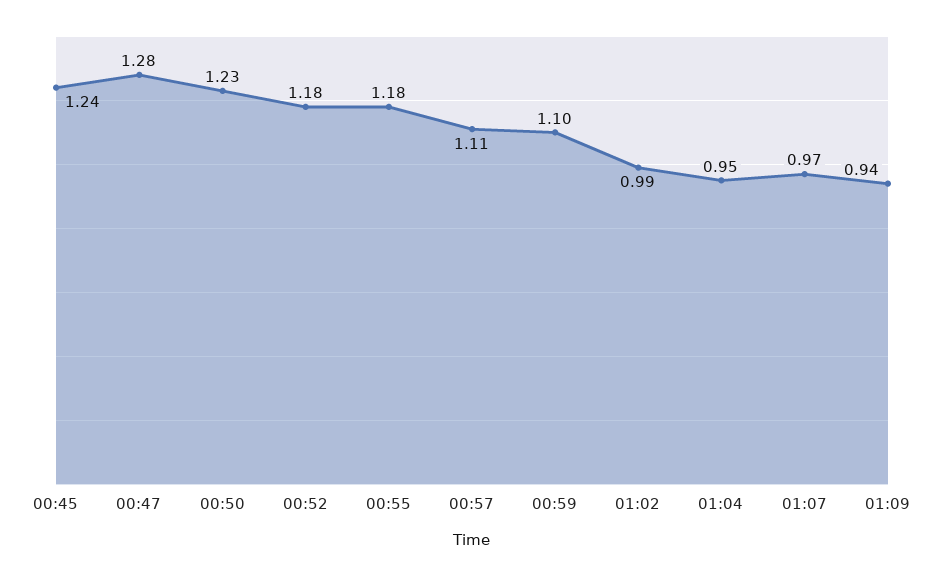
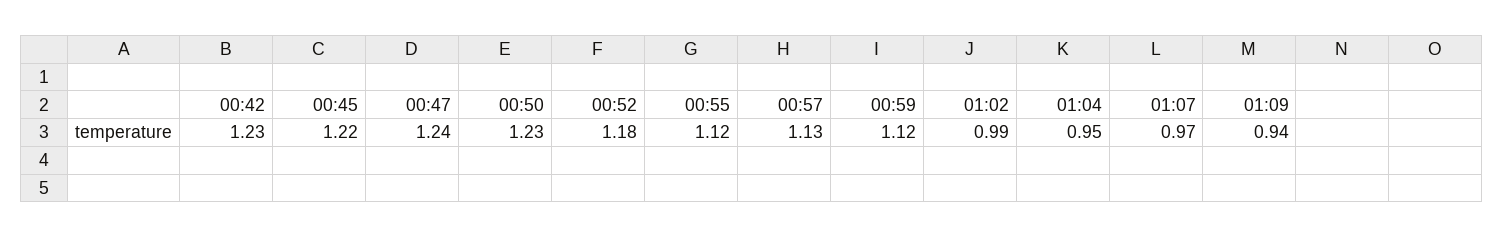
  {
-   "00:45": 1.24,
+   "00:45": 1.22,
-   "00:47": 1.28,
+   "00:47": 1.24,
    "00:50": 1.23,
    "00:52": 1.18,
-   "00:55": 1.18,
+   "00:55": 1.12,
-   "00:57": 1.11,
+   "00:57": 1.13,
-   "00:59": 1.1,
+   "00:59": 1.12,
    "01:02": 0.99,
    "01:04": 0.95,
    "01:07": 0.97,
-   "01:09": 0.94
+   "01:09": 0.94,
+   "00:42": 1.23
  }

